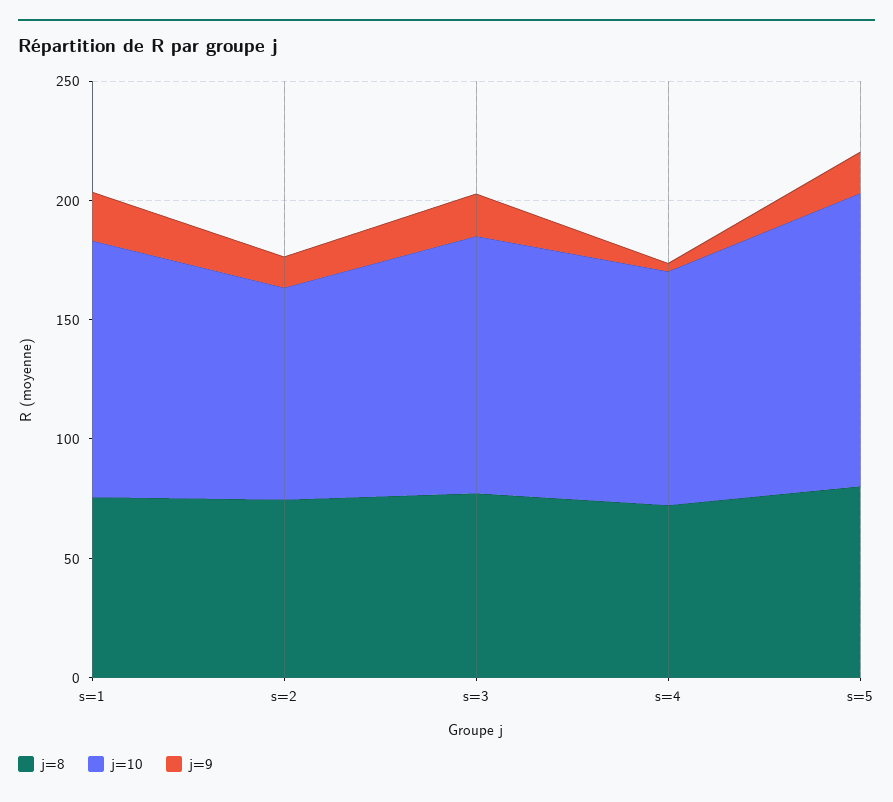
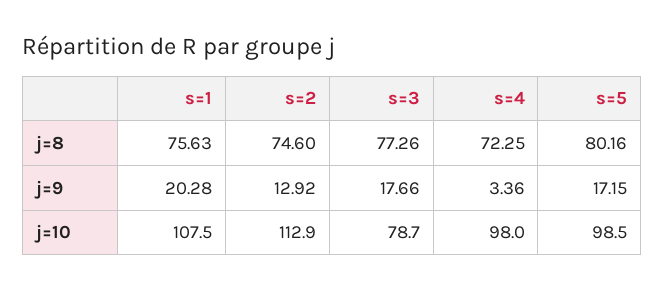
  {
    "j=8": {
      "s=1": 75.63,
      "s=2": 74.6,
      "s=3": 77.26,
      "s=4": 72.25,
      "s=5": 80.16
    },
    "j=10": {
      "s=1": 107.5,
-     "s=2": 90,
+     "s=2": 112.9,
-     "s=3": 110,
+     "s=3": 78.7,
      "s=4": 98,
-     "s=5": 120
+     "s=5": 98.5
    },
    "j=9": {
      "s=1": 20.28,
      "s=2": 12.92,
      "s=3": 17.66,
      "s=4": 3.36,
      "s=5": 17.15
    }
  }

